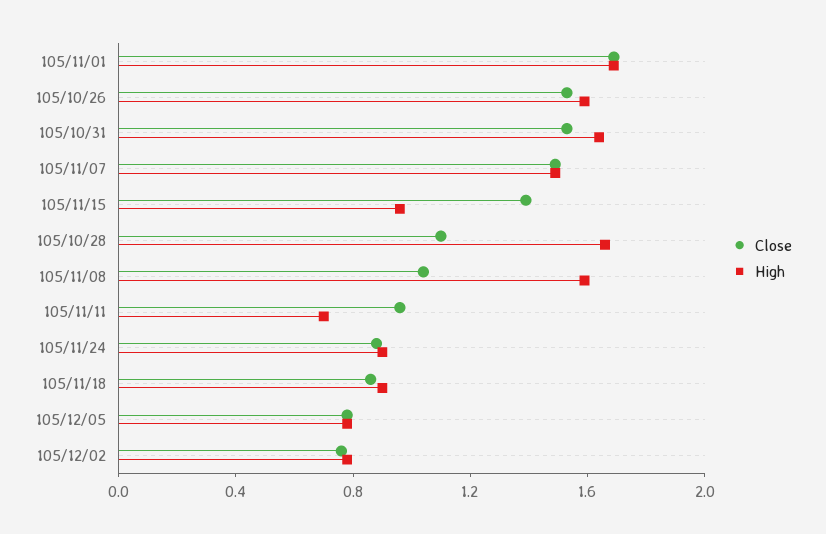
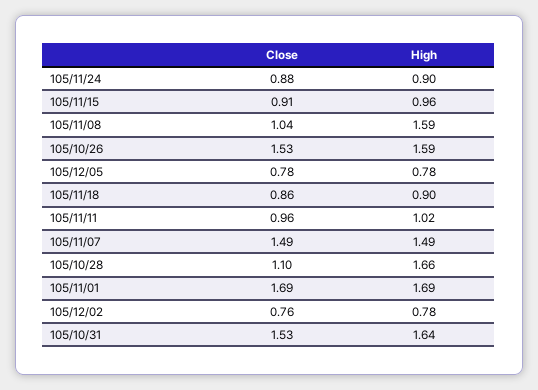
  {
    "Close": {
      "105/11/01": 1.69,
      "105/10/26": 1.53,
      "105/10/31": 1.53,
      "105/11/07": 1.49,
-     "105/11/15": 1.4,
+     "105/11/15": 0.91,
      "105/10/28": 1.1,
      "105/11/08": 1.04,
      "105/11/11": 0.96,
      "105/11/24": 0.88,
      "105/11/18": 0.86,
      "105/12/05": 0.78,
      "105/12/02": 0.76
    },
    "High": {
      "105/11/01": 1.69,
      "105/10/26": 1.59,
      "105/10/31": 1.64,
      "105/11/07": 1.49,
      "105/11/15": 0.96,
      "105/10/28": 1.66,
      "105/11/08": 1.59,
-     "105/11/11": 0.7,
+     "105/11/11": 1.02,
      "105/11/24": 0.9,
      "105/11/18": 0.9,
      "105/12/05": 0.78,
      "105/12/02": 0.78
    }
  }

